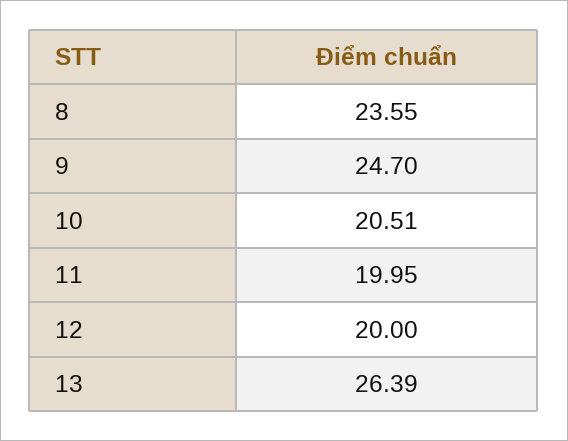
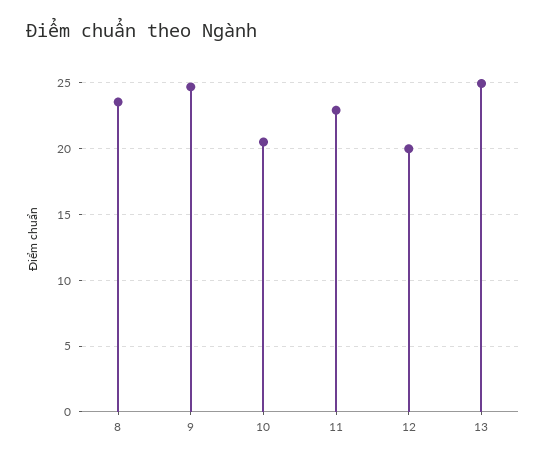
  {
    "8": 23.55,
    "9": 24.7,
    "10": 20.51,
-   "11": 19.95,
+   "11": 23,
    "12": 20,
-   "13": 26.39
+   "13": 25
  }

